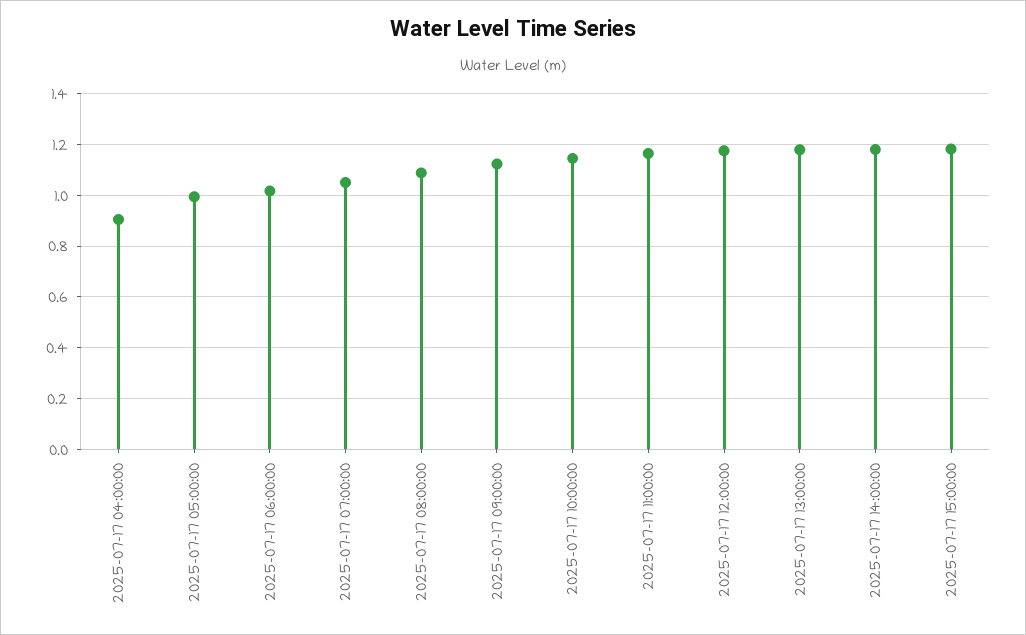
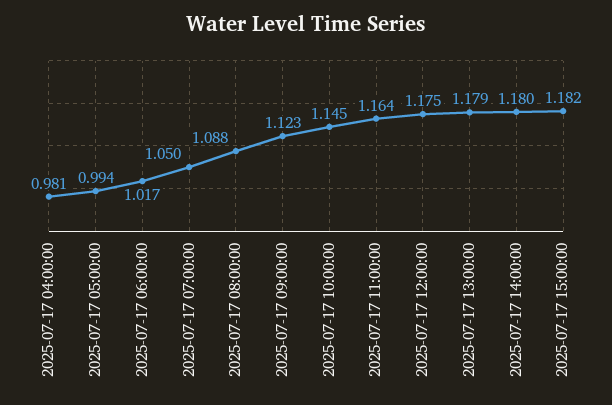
  {
-   "2025-07-17 04:00:00": 0.9,
+   "2025-07-17 04:00:00": 0.981,
    "2025-07-17 05:00:00": 0.994,
    "2025-07-17 06:00:00": 1.017,
    "2025-07-17 07:00:00": 1.05,
    "2025-07-17 08:00:00": 1.088,
    "2025-07-17 09:00:00": 1.123,
    "2025-07-17 10:00:00": 1.145,
    "2025-07-17 11:00:00": 1.164,
    "2025-07-17 12:00:00": 1.175,
    "2025-07-17 13:00:00": 1.179,
    "2025-07-17 14:00:00": 1.18,
    "2025-07-17 15:00:00": 1.182
  }

